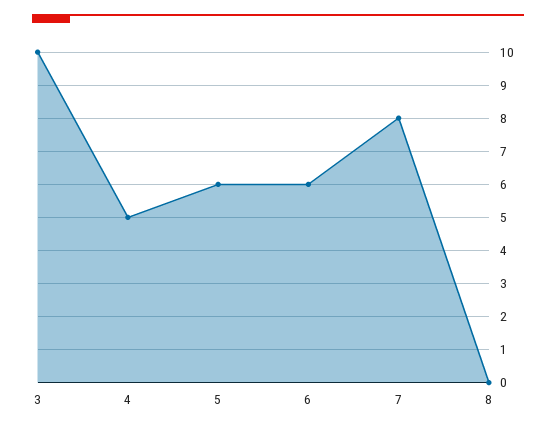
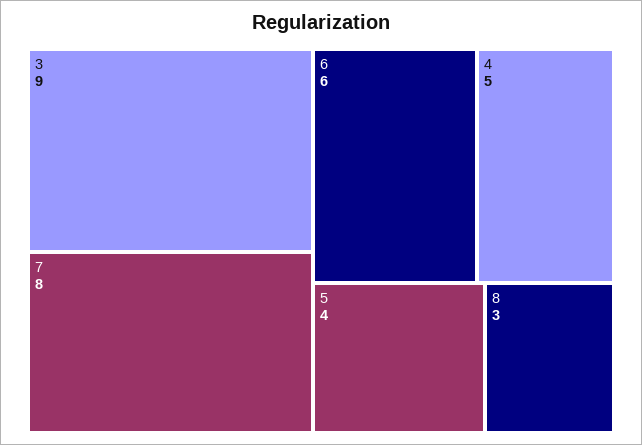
  {
-   "3": 10,
+   "3": 9,
    "4": 5,
-   "5": 6,
+   "5": 4,
    "6": 6,
    "7": 8,
-   "8": 0
+   "8": 3
  }

